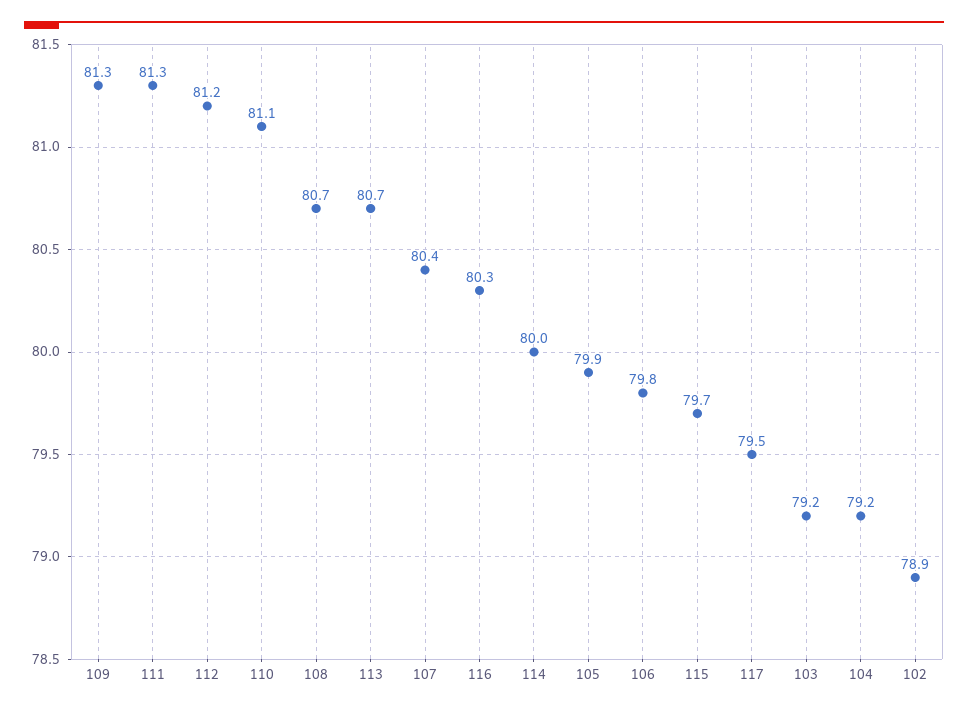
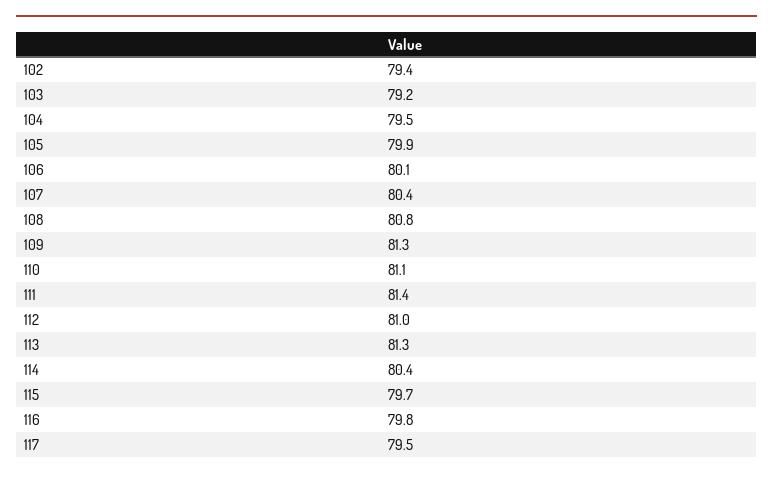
  {
    "109": 81.3,
-   "111": 81.3,
+   "111": 81.4,
-   "112": 81.2,
+   "112": 81,
    "110": 81.1,
-   "108": 80.7,
+   "108": 80.8,
-   "113": 80.7,
+   "113": 81.3,
    "107": 80.4,
-   "116": 80.3,
+   "116": 79.8,
-   "114": 80,
+   "114": 80.4,
    "105": 79.9,
-   "106": 79.8,
+   "106": 80.1,
    "115": 79.7,
    "117": 79.5,
    "103": 79.2,
-   "104": 79.2,
+   "104": 79.5,
-   "102": 78.9
+   "102": 79.4
  }

